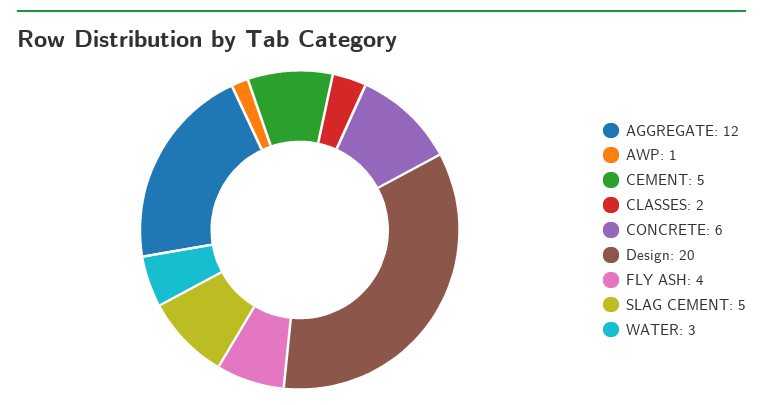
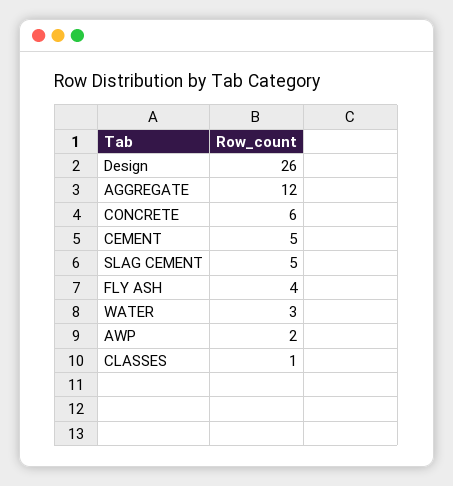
  {
    "AGGREGATE": 12,
-   "AWP": 1,
+   "AWP": 2,
    "CEMENT": 5,
-   "CLASSES": 2,
+   "CLASSES": 1,
    "CONCRETE": 6,
-   "Design": 20,
+   "Design": 26,
    "FLY ASH": 4,
    "SLAG CEMENT": 5,
    "WATER": 3
  }

